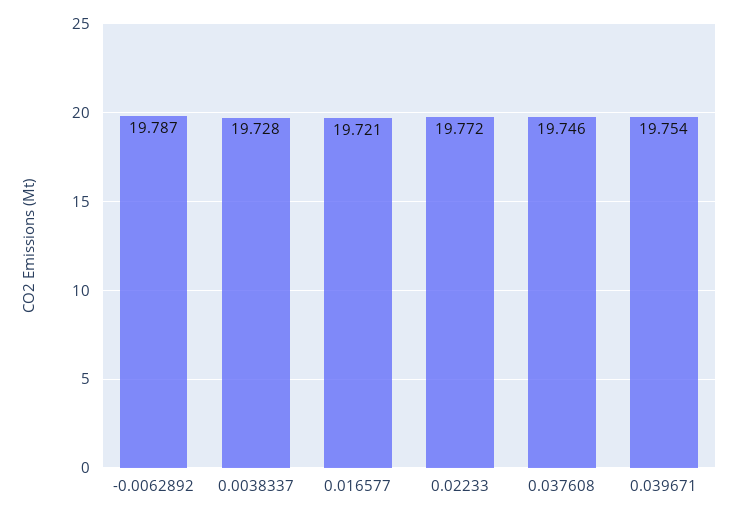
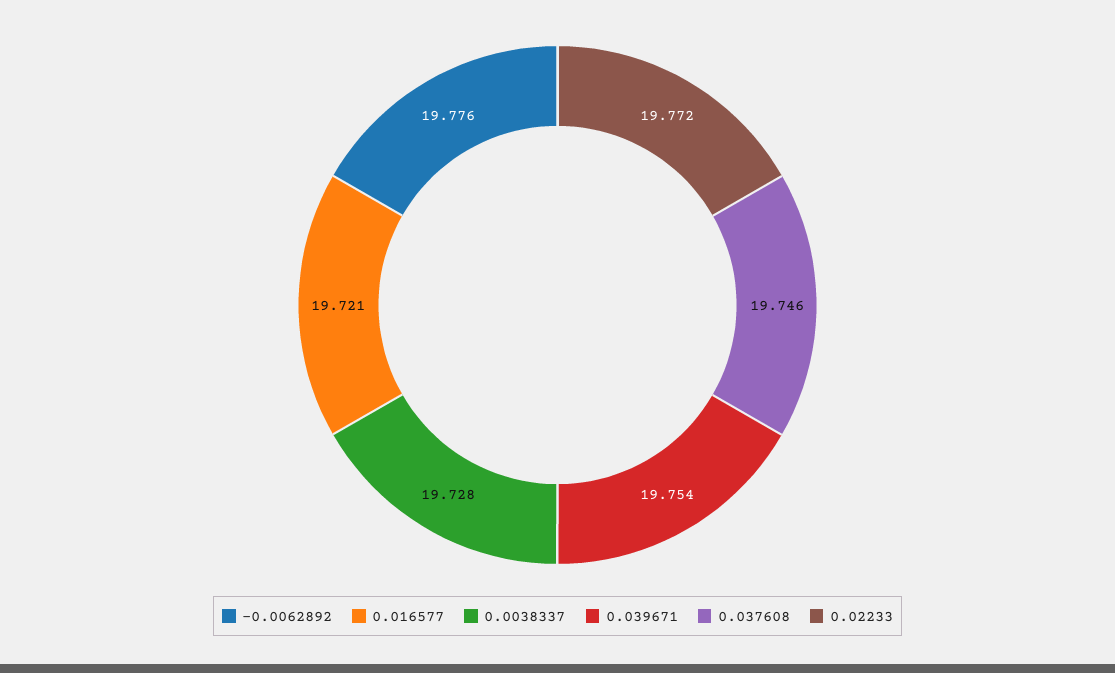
  {
-   "-0.0062892": 19.787,
+   "-0.0062892": 19.776,
    "0.0038337": 19.728,
    "0.016577": 19.721,
    "0.02233": 19.772,
    "0.037608": 19.746,
    "0.039671": 19.754
  }

